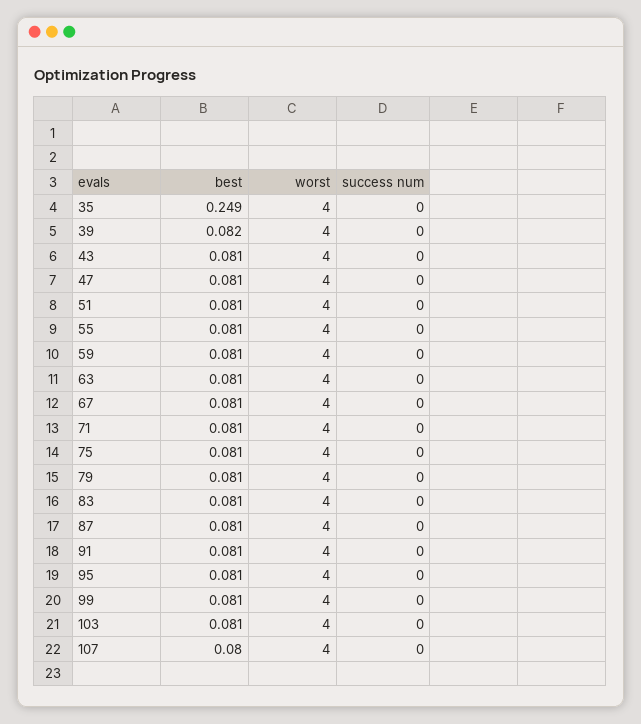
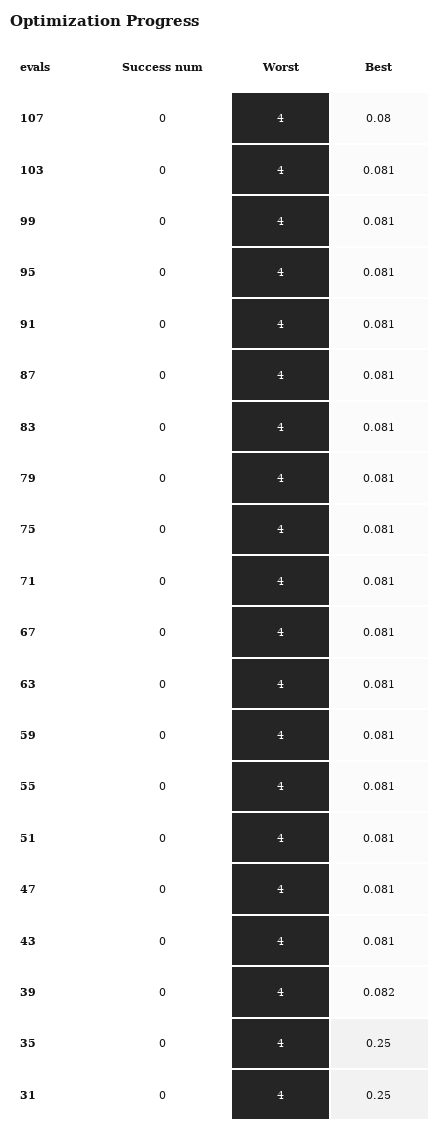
  {
    "best": {
-     "35": 0.249,
+     "35": 0.25,
      "39": 0.082,
      "43": 0.081,
      "47": 0.081,
      "51": 0.081,
      "55": 0.081,
      "59": 0.081,
      "63": 0.081,
      "67": 0.081,
      "71": 0.081,
      "75": 0.081,
      "79": 0.081,
      "83": 0.081,
      "87": 0.081,
      "91": 0.081,
      "95": 0.081,
      "99": 0.081,
      "103": 0.081,
-     "107": 0.08
+     "107": 0.08,
+     "31": 0.25
    },
    "worst": {
      "35": 4,
      "39": 4,
      "43": 4,
      "47": 4,
      "51": 4,
      "55": 4,
      "59": 4,
      "63": 4,
      "67": 4,
      "71": 4,
      "75": 4,
      "79": 4,
      "83": 4,
      "87": 4,
      "91": 4,
      "95": 4,
      "99": 4,
      "103": 4,
-     "107": 4
+     "107": 4,
+     "31": 4
    },
    "success num": {
      "35": 0,
      "39": 0,
      "43": 0,
      "47": 0,
      "51": 0,
      "55": 0,
      "59": 0,
      "63": 0,
      "67": 0,
      "71": 0,
      "75": 0,
      "79": 0,
      "83": 0,
      "87": 0,
      "91": 0,
      "95": 0,
      "99": 0,
      "103": 0,
-     "107": 0
+     "107": 0,
+     "31": 0
    }
  }

